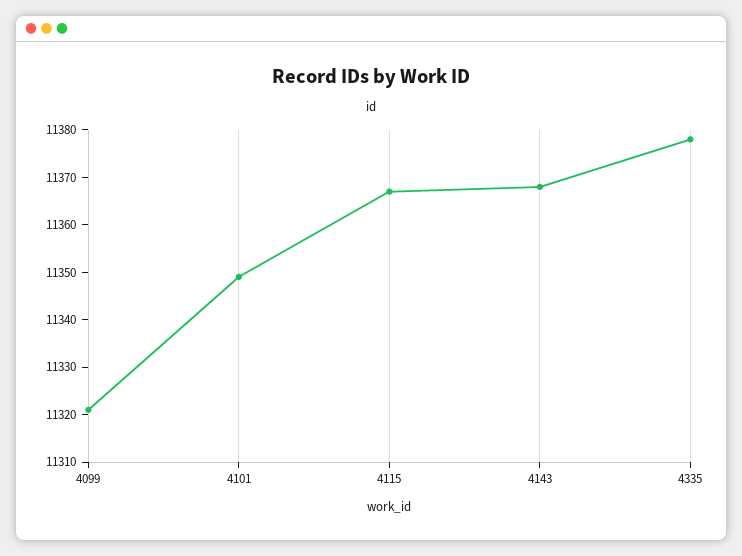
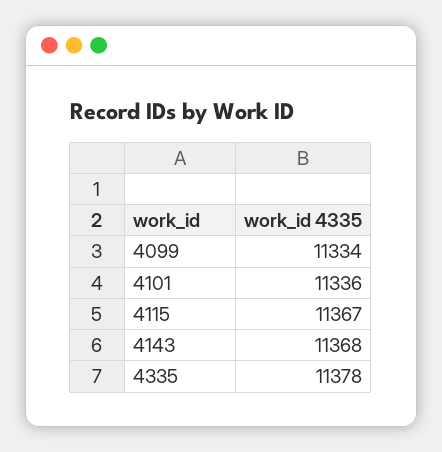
  {
-   "4099": 11320,
+   "4099": 11334,
-   "4101": 11350,
+   "4101": 11336,
    "4115": 11367,
    "4143": 11368,
    "4335": 11378
  }

